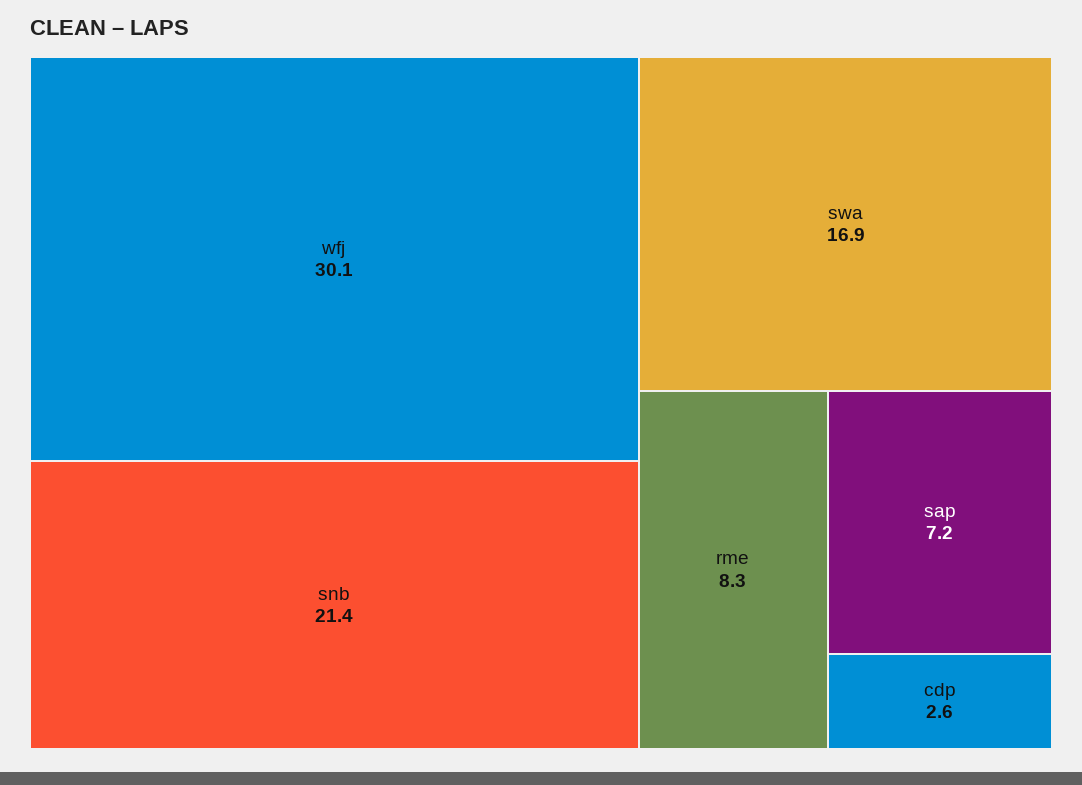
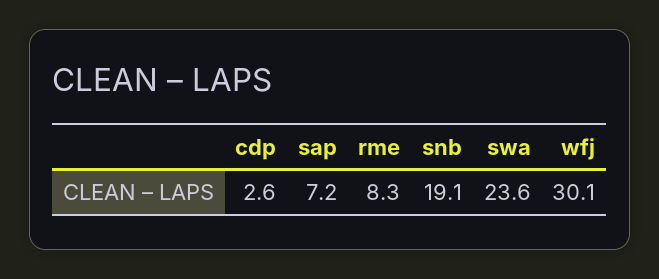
  {
    "wfj": 30.1,
-   "snb": 21.4,
+   "snb": 19.1,
-   "swa": 16.9,
+   "swa": 23.6,
    "rme": 8.3,
    "sap": 7.2,
    "cdp": 2.6
  }

